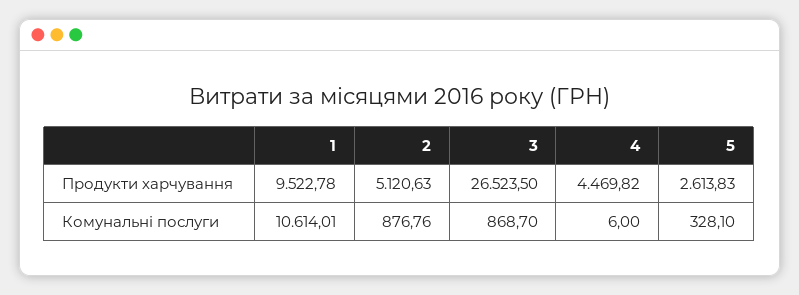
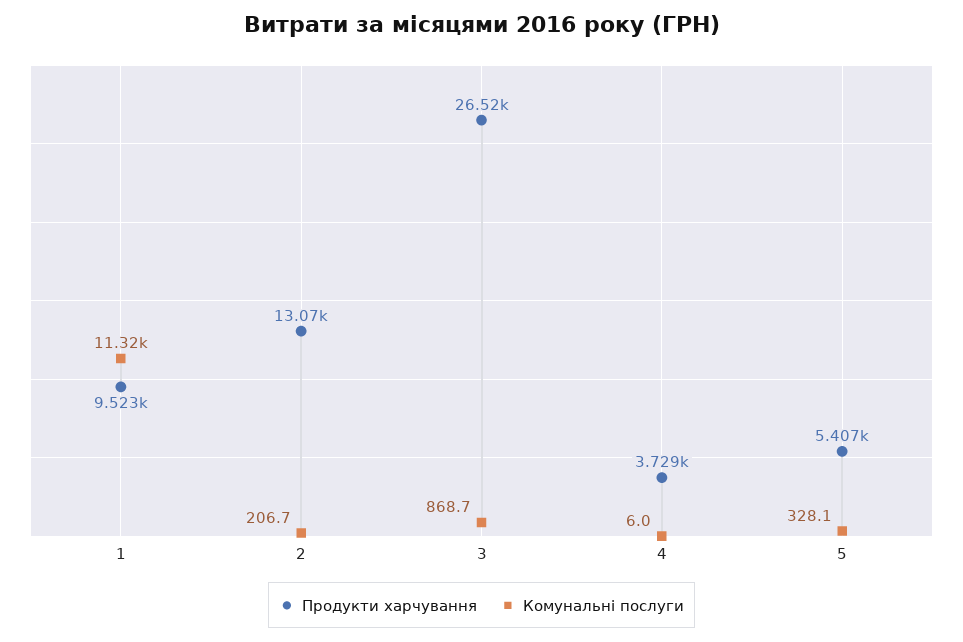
  {
    "Продукти харчування": {
      "1": 9522.78,
-     "2": 5120.63,
+     "2": 13070,
      "3": 26523.5,
-     "4": 4469.82,
+     "4": 3729,
-     "5": 2613.83
+     "5": 5407
    },
    "Комунальні послуги": {
-     "1": 10614.01,
+     "1": 11320,
-     "2": 876.76,
+     "2": 206.7,
      "3": 868.7,
      "4": 6,
      "5": 328.1
    }
  }

